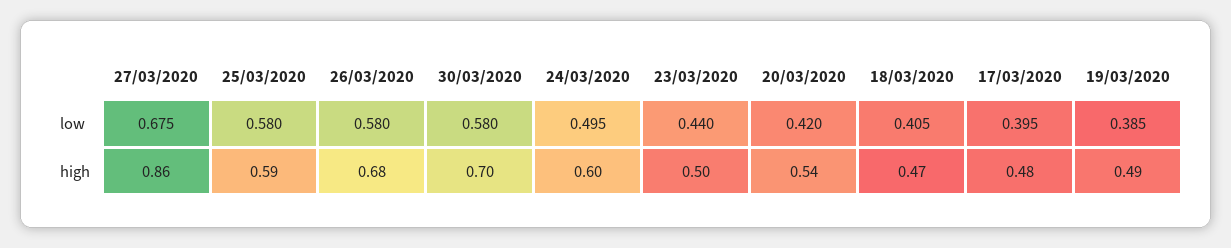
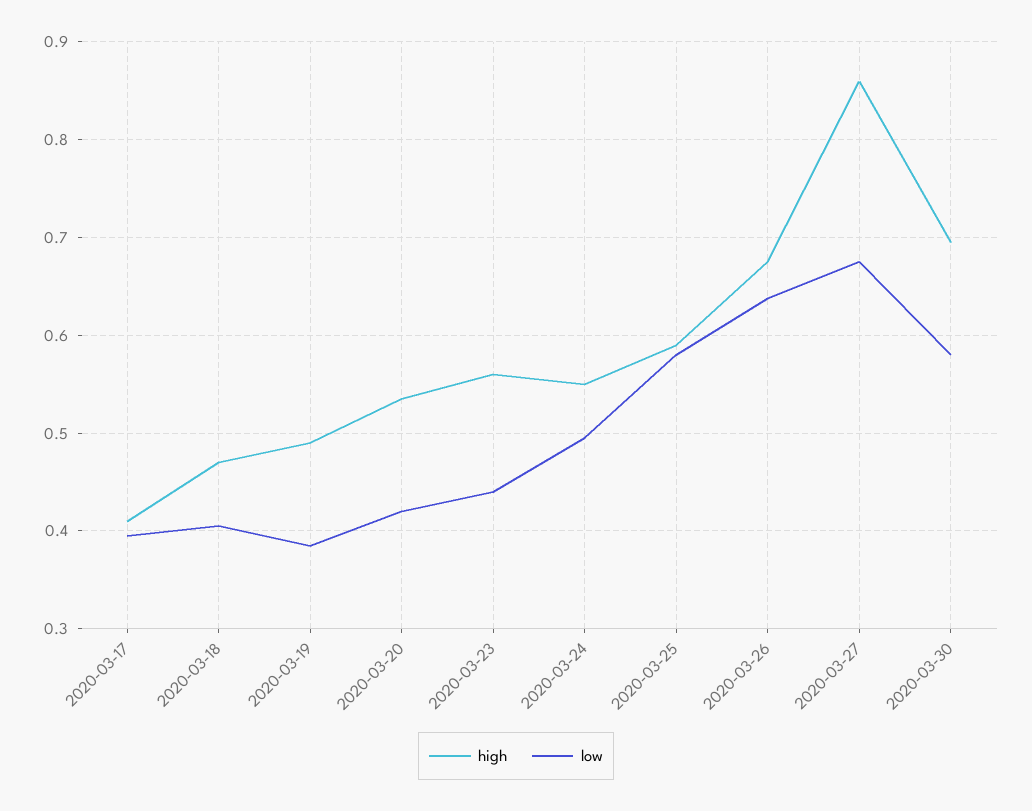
  {
    "low": {
      "27/03/2020": 0.675,
      "25/03/2020": 0.58,
-     "26/03/2020": 0.58,
+     "26/03/2020": 0.64,
      "30/03/2020": 0.58,
      "24/03/2020": 0.495,
      "23/03/2020": 0.44,
      "20/03/2020": 0.42,
      "18/03/2020": 0.405,
      "17/03/2020": 0.395,
      "19/03/2020": 0.385
    },
    "high": {
      "27/03/2020": 0.86,
      "25/03/2020": 0.59,
      "26/03/2020": 0.68,
      "30/03/2020": 0.7,
-     "24/03/2020": 0.6,
+     "24/03/2020": 0.55,
-     "23/03/2020": 0.5,
+     "23/03/2020": 0.56,
      "20/03/2020": 0.54,
      "18/03/2020": 0.47,
-     "17/03/2020": 0.48,
+     "17/03/2020": 0.41,
      "19/03/2020": 0.49
    }
  }

